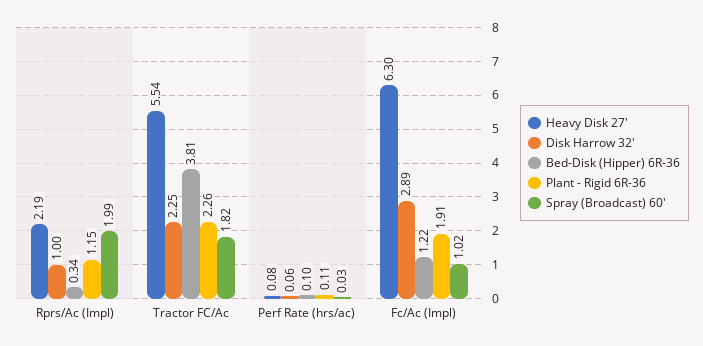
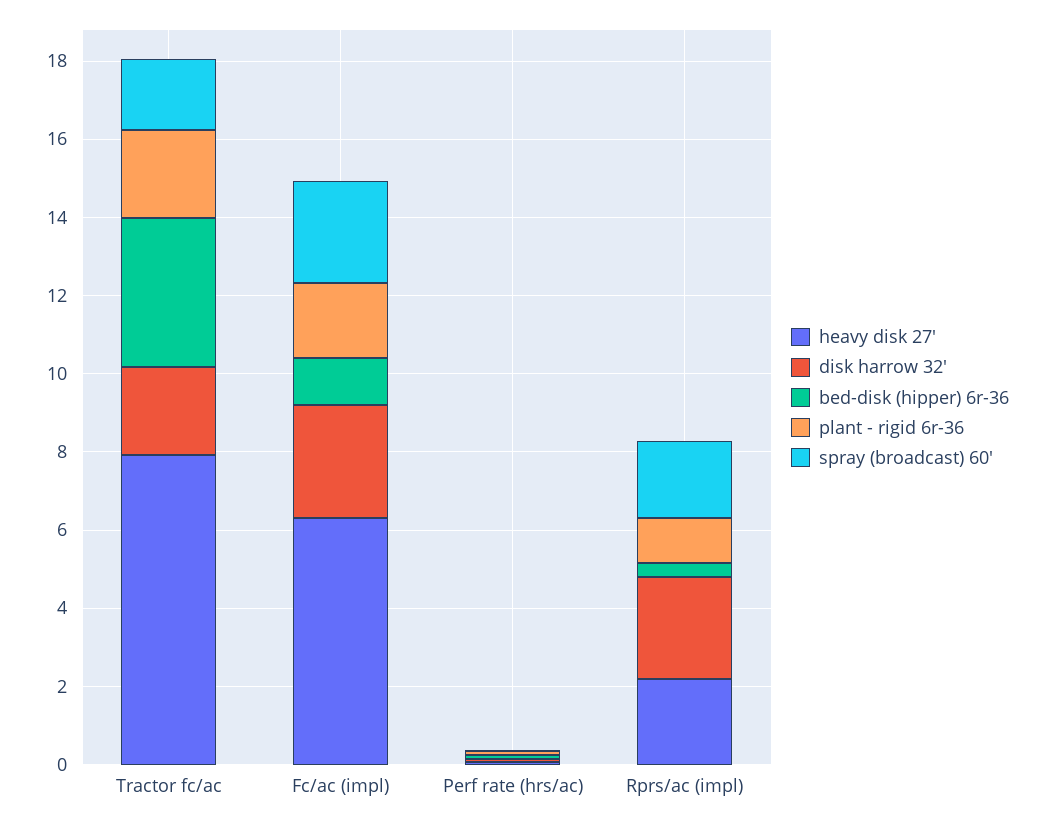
  {
    "Heavy Disk 27'": {
      "Rprs/Ac (Impl)": 2.19,
-     "Tractor FC/Ac": 5.54,
+     "Tractor FC/Ac": 8,
      "Perf Rate (hrs/ac)": 0.08,
      "Fc/Ac (Impl)": 6.3
    },
    "Disk Harrow 32'": {
-     "Rprs/Ac (Impl)": 1,
+     "Rprs/Ac (Impl)": 2.5,
      "Tractor FC/Ac": 2.25,
      "Perf Rate (hrs/ac)": 0.06,
      "Fc/Ac (Impl)": 2.89
    },
    "Bed-Disk (Hipper) 6R-36": {
      "Rprs/Ac (Impl)": 0.34,
      "Tractor FC/Ac": 3.81,
      "Perf Rate (hrs/ac)": 0.1,
      "Fc/Ac (Impl)": 1.22
    },
    "Plant - Rigid 6R-36": {
      "Rprs/Ac (Impl)": 1.15,
      "Tractor FC/Ac": 2.26,
      "Perf Rate (hrs/ac)": 0.11,
      "Fc/Ac (Impl)": 1.91
    },
    "Spray (Broadcast) 60'": {
      "Rprs/Ac (Impl)": 1.99,
      "Tractor FC/Ac": 1.82,
      "Perf Rate (hrs/ac)": 0.03,
-     "Fc/Ac (Impl)": 1.02
+     "Fc/Ac (Impl)": 2.5
    }
  }

